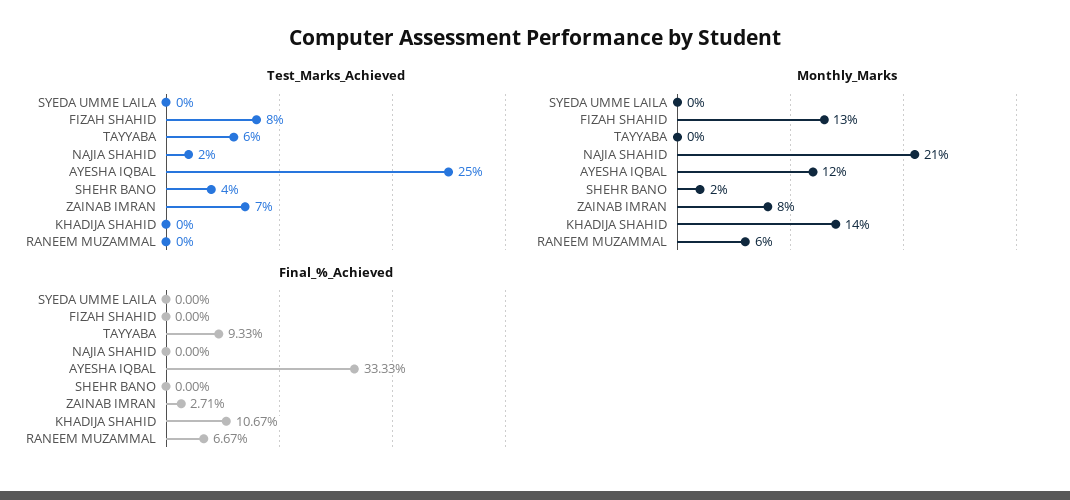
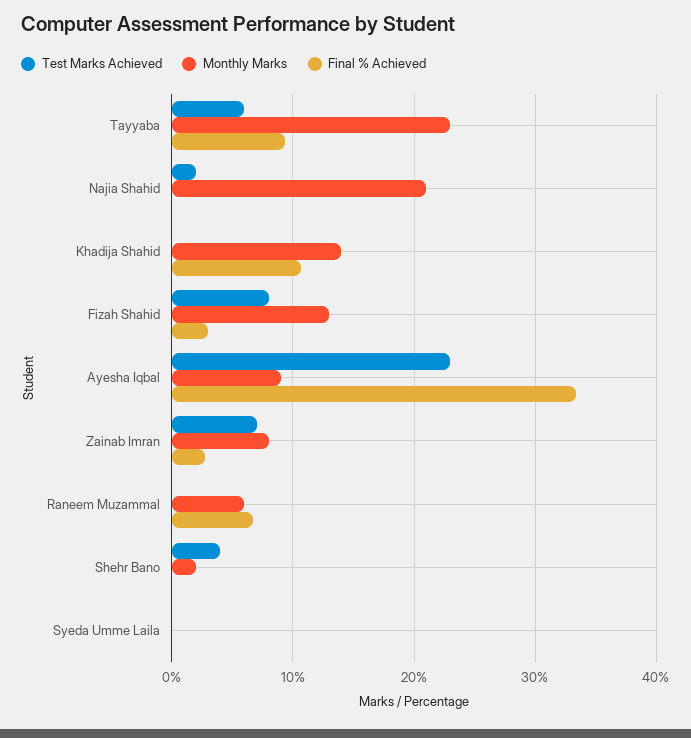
  {
    "Test_Marks_Achieved": {
      "SYEDA UMME LAILA": 0,
      "FIZAH SHAHID": 8,
      "TAYYABA": 6,
      "NAJIA SHAHID": 2,
-     "AYESHA IQBAL": 25,
+     "AYESHA IQBAL": 23,
      "SHEHR BANO": 4,
      "ZAINAB IMRAN": 7,
      "KHADIJA SHAHID": 0,
      "RANEEM MUZAMMAL": 0
    },
    "Monthly_Marks": {
      "SYEDA UMME LAILA": 0,
      "FIZAH SHAHID": 13,
-     "TAYYABA": 0,
+     "TAYYABA": 23,
      "NAJIA SHAHID": 21,
-     "AYESHA IQBAL": 12,
+     "AYESHA IQBAL": 9,
      "SHEHR BANO": 2,
      "ZAINAB IMRAN": 8,
      "KHADIJA SHAHID": 14,
      "RANEEM MUZAMMAL": 6
    },
    "Final_%_Achieved": {
      "SYEDA UMME LAILA": 0,
-     "FIZAH SHAHID": 0,
+     "FIZAH SHAHID": 3,
      "TAYYABA": 9.33,
      "NAJIA SHAHID": 0,
      "AYESHA IQBAL": 33.33,
      "SHEHR BANO": 0,
      "ZAINAB IMRAN": 2.71,
      "KHADIJA SHAHID": 10.67,
      "RANEEM MUZAMMAL": 6.67
    }
  }

